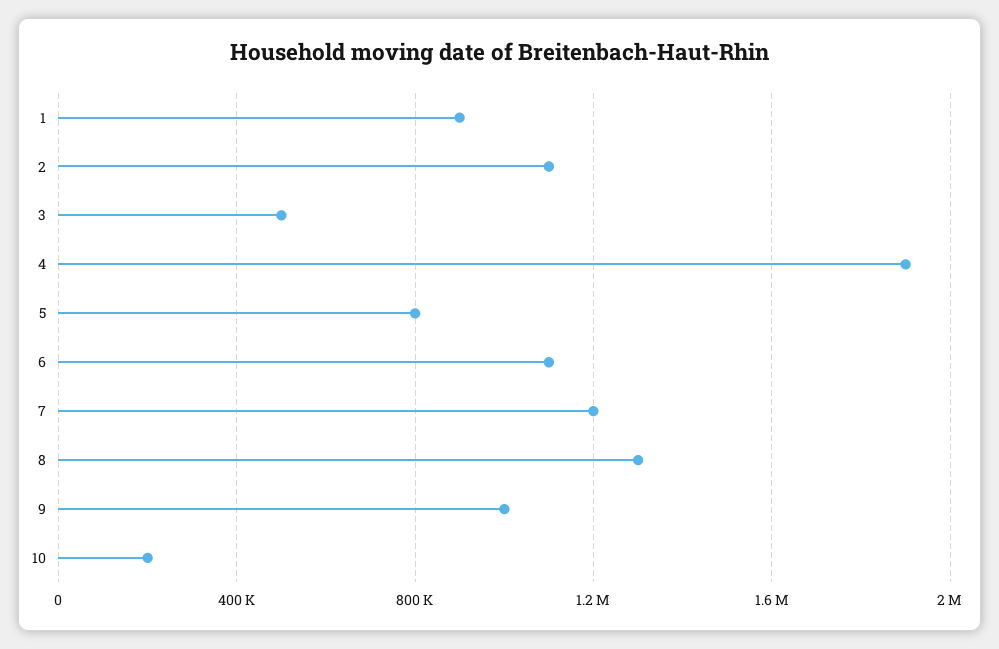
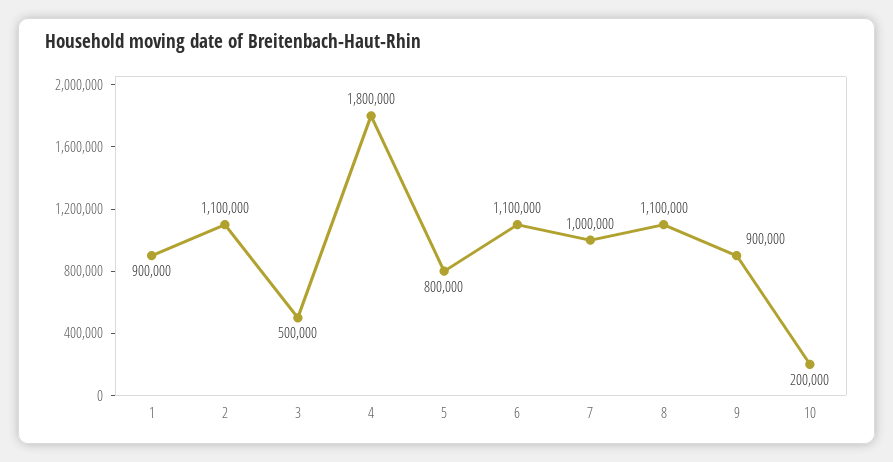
  {
    "1": 900000,
    "2": 1100000,
    "3": 500000,
-   "4": 1900000,
+   "4": 1800000,
    "5": 800000,
    "6": 1100000,
-   "7": 1200000,
+   "7": 1000000,
-   "8": 1300000,
+   "8": 1100000,
-   "9": 1000000,
+   "9": 900000,
    "10": 200000
  }

